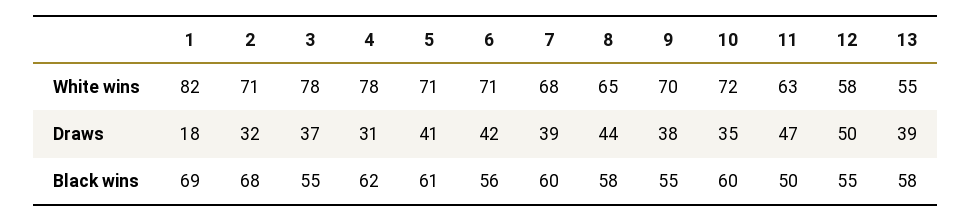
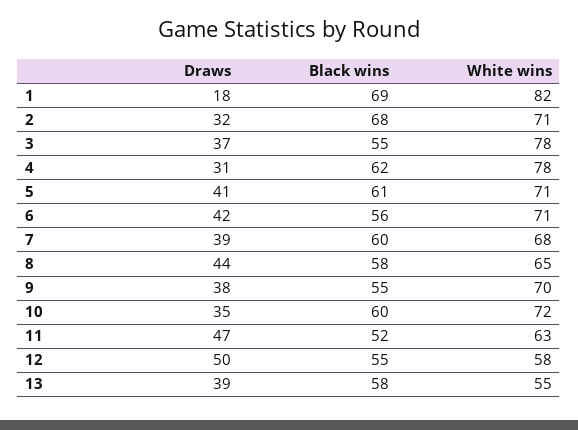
  {
    "1": {
      "White wins": 82,
      "Draws": 18,
      "Black wins": 69
    },
    "2": {
      "White wins": 71,
      "Draws": 32,
      "Black wins": 68
    },
    "3": {
      "White wins": 78,
      "Draws": 37,
      "Black wins": 55
    },
    "4": {
      "White wins": 78,
      "Draws": 31,
      "Black wins": 62
    },
    "5": {
      "White wins": 71,
      "Draws": 41,
      "Black wins": 61
    },
    "6": {
      "White wins": 71,
      "Draws": 42,
      "Black wins": 56
    },
    "7": {
      "White wins": 68,
      "Draws": 39,
      "Black wins": 60
    },
    "8": {
      "White wins": 65,
      "Draws": 44,
      "Black wins": 58
    },
    "9": {
      "White wins": 70,
      "Draws": 38,
      "Black wins": 55
    },
    "10": {
      "White wins": 72,
      "Draws": 35,
      "Black wins": 60
    },
    "11": {
      "White wins": 63,
      "Draws": 47,
-     "Black wins": 50
+     "Black wins": 52
    },
    "12": {
      "White wins": 58,
      "Draws": 50,
      "Black wins": 55
    },
    "13": {
      "White wins": 55,
      "Draws": 39,
      "Black wins": 58
    }
  }

